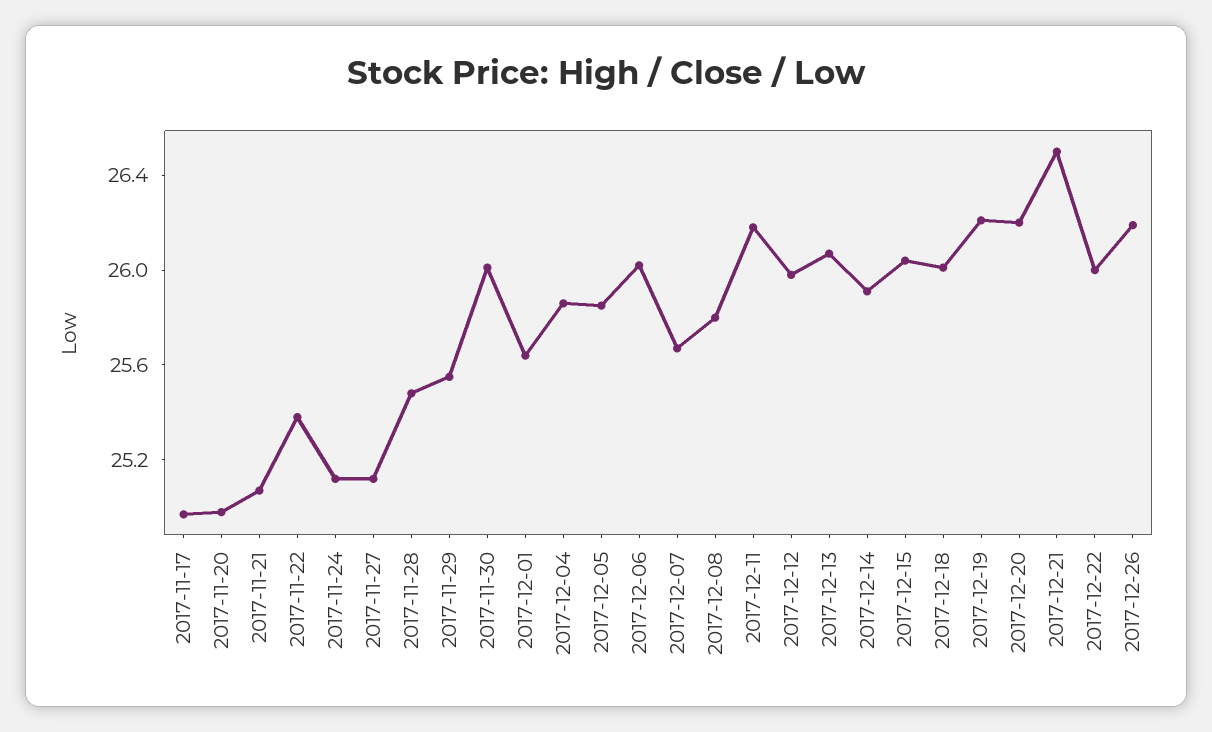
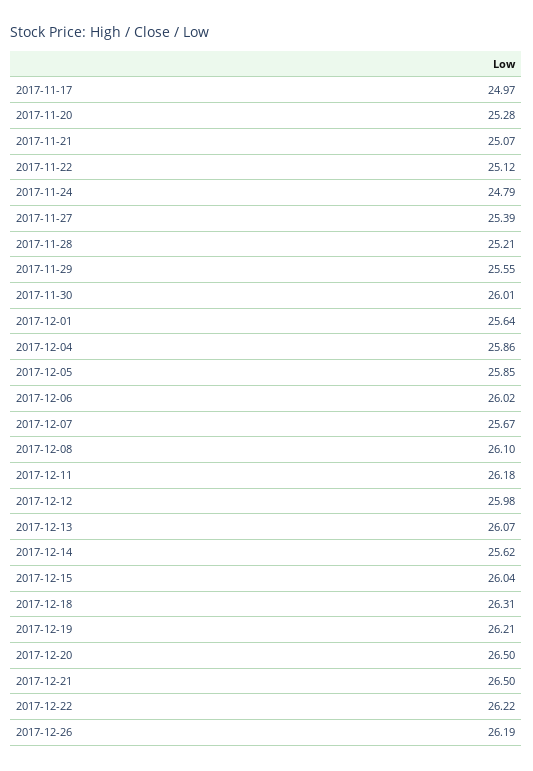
  {
    "2017-11-17": 24.97,
-   "2017-11-20": 25,
+   "2017-11-20": 25.28,
    "2017-11-21": 25.07,
-   "2017-11-22": 25.4,
+   "2017-11-22": 25.12,
-   "2017-11-24": 25.1,
+   "2017-11-24": 24.79,
-   "2017-11-27": 25.1,
+   "2017-11-27": 25.39,
-   "2017-11-28": 25.5,
+   "2017-11-28": 25.21,
    "2017-11-29": 25.55,
    "2017-11-30": 26.01,
    "2017-12-01": 25.64,
    "2017-12-04": 25.86,
    "2017-12-05": 25.85,
    "2017-12-06": 26.02,
    "2017-12-07": 25.67,
-   "2017-12-08": 25.8,
+   "2017-12-08": 26.1,
    "2017-12-11": 26.18,
    "2017-12-12": 25.98,
    "2017-12-13": 26.07,
-   "2017-12-14": 25.9,
+   "2017-12-14": 25.62,
    "2017-12-15": 26.04,
-   "2017-12-18": 26,
+   "2017-12-18": 26.31,
    "2017-12-19": 26.21,
-   "2017-12-20": 26.2,
+   "2017-12-20": 26.5,
    "2017-12-21": 26.5,
-   "2017-12-22": 26,
+   "2017-12-22": 26.22,
    "2017-12-26": 26.19
  }

